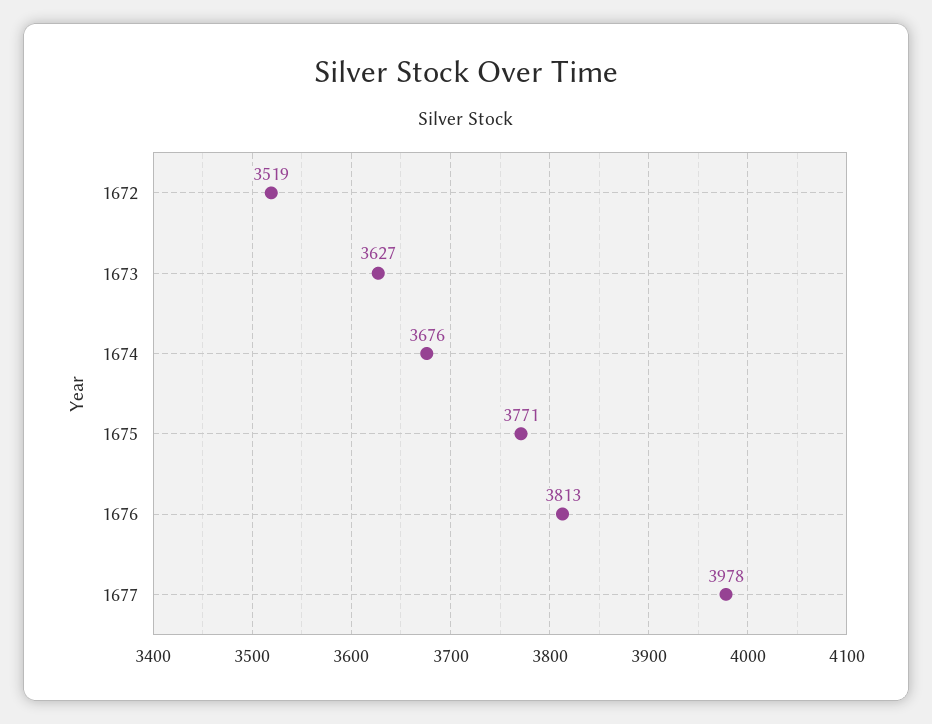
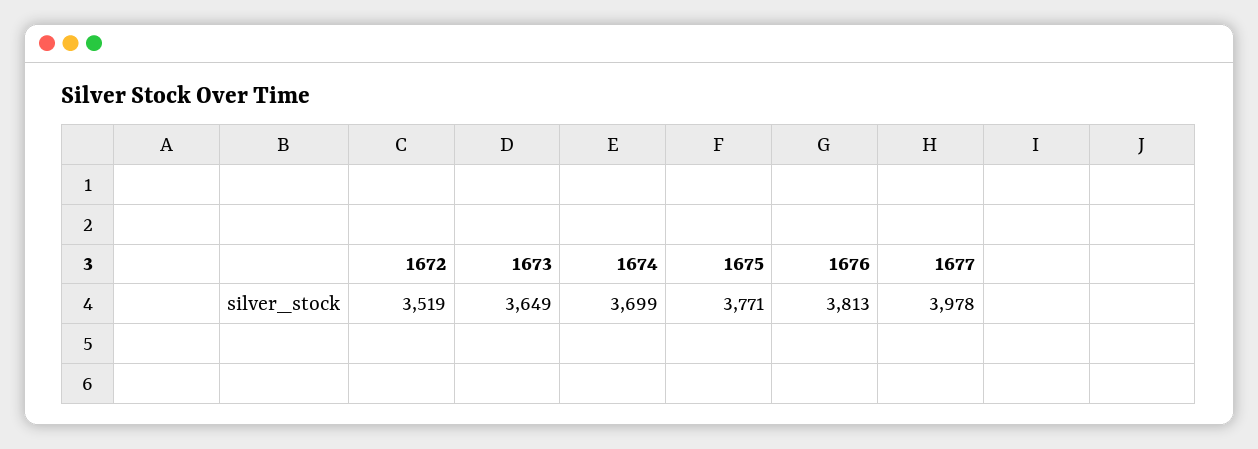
  {
    "1672": 3519,
-   "1673": 3627,
+   "1673": 3649,
-   "1674": 3676,
+   "1674": 3699,
    "1675": 3771,
    "1676": 3813,
    "1677": 3978
  }

